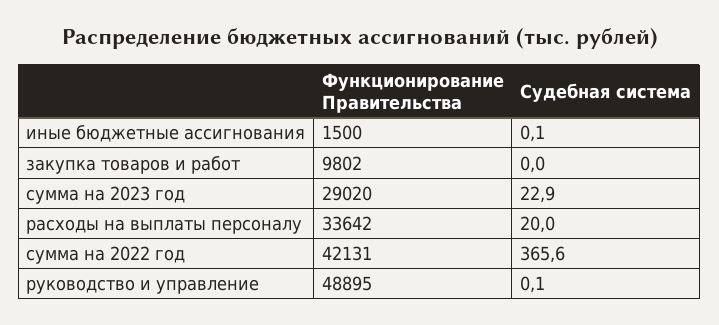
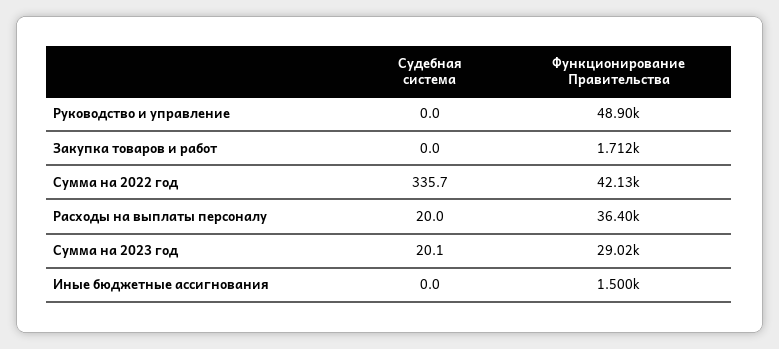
  {
    "Функционирование Правительства": {
      "иные бюджетные ассигнования": 1500,
-     "закупка товаров и работ": 9802,
+     "закупка товаров и работ": 1712,
      "сумма на 2023 год": 29020,
-     "расходы на выплаты персоналу": 33642,
+     "расходы на выплаты персоналу": 36400,
      "сумма на 2022 год": 42131,
      "руководство и управление": 48895
    },
    "Судебная система": {
-     "иные бюджетные ассигнования": 0.1,
+     "иные бюджетные ассигнования": 0,
      "закупка товаров и работ": 0,
-     "сумма на 2023 год": 22.9,
+     "сумма на 2023 год": 20.1,
      "расходы на выплаты персоналу": 20,
-     "сумма на 2022 год": 365.6,
+     "сумма на 2022 год": 335.7,
-     "руководство и управление": 0.1
+     "руководство и управление": 0
    }
  }

